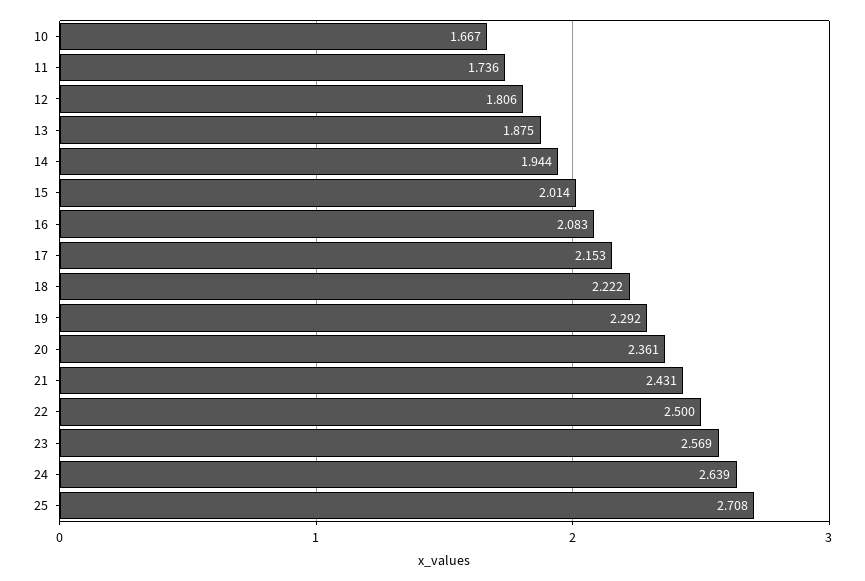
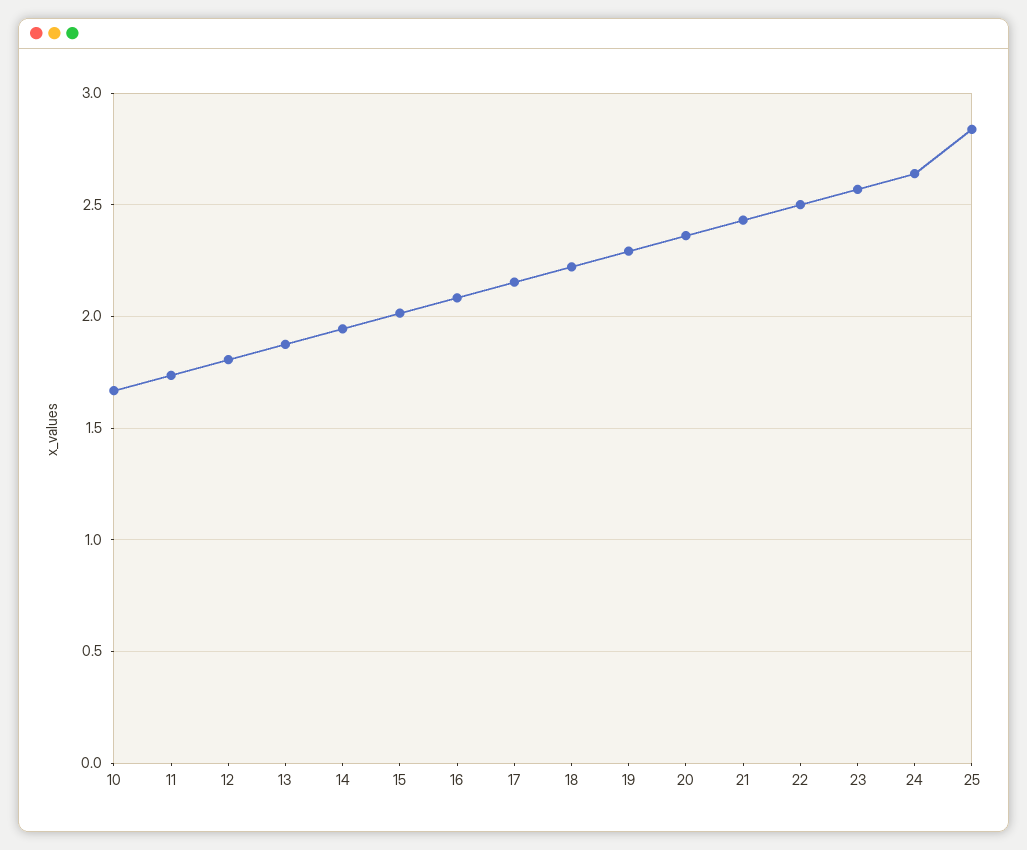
  {
    "10": 1.667,
    "11": 1.736,
    "12": 1.806,
    "13": 1.875,
    "14": 1.944,
    "15": 2.014,
    "16": 2.083,
    "17": 2.153,
    "18": 2.222,
    "19": 2.292,
    "20": 2.361,
    "21": 2.431,
    "22": 2.5,
    "23": 2.569,
    "24": 2.639,
-   "25": 2.708
+   "25": 2.85
  }

